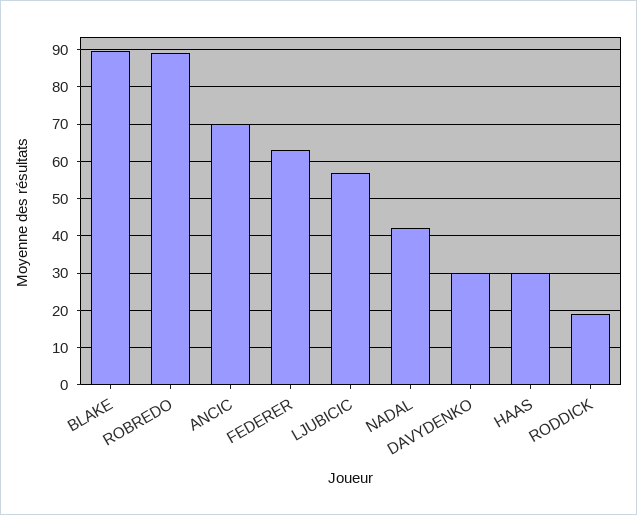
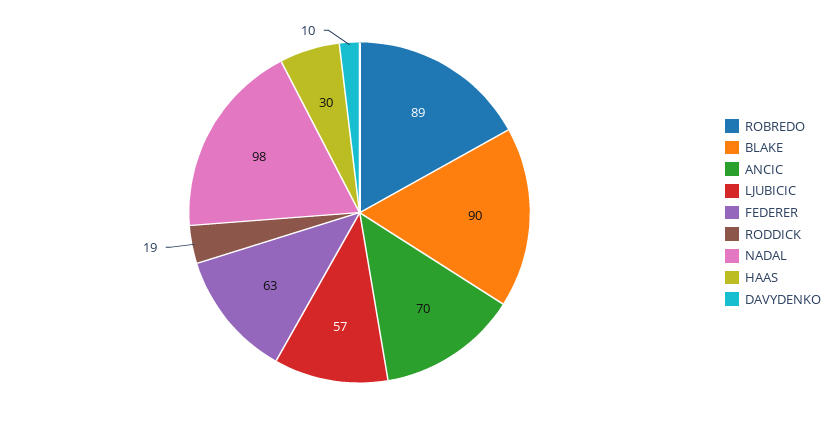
  {
    "BLAKE": 90,
    "ROBREDO": 89,
    "ANCIC": 70,
    "FEDERER": 63,
    "LJUBICIC": 57,
-   "NADAL": 42,
+   "NADAL": 98,
-   "DAVYDENKO": 30,
+   "DAVYDENKO": 10,
    "HAAS": 30,
    "RODDICK": 19
  }

